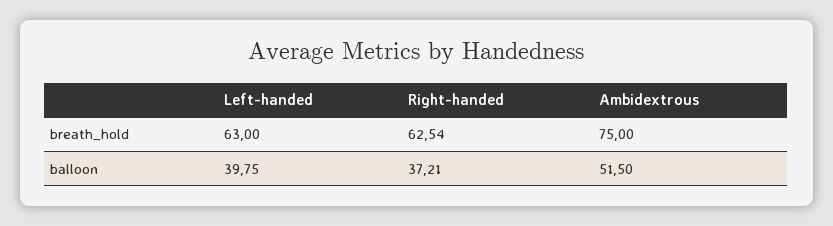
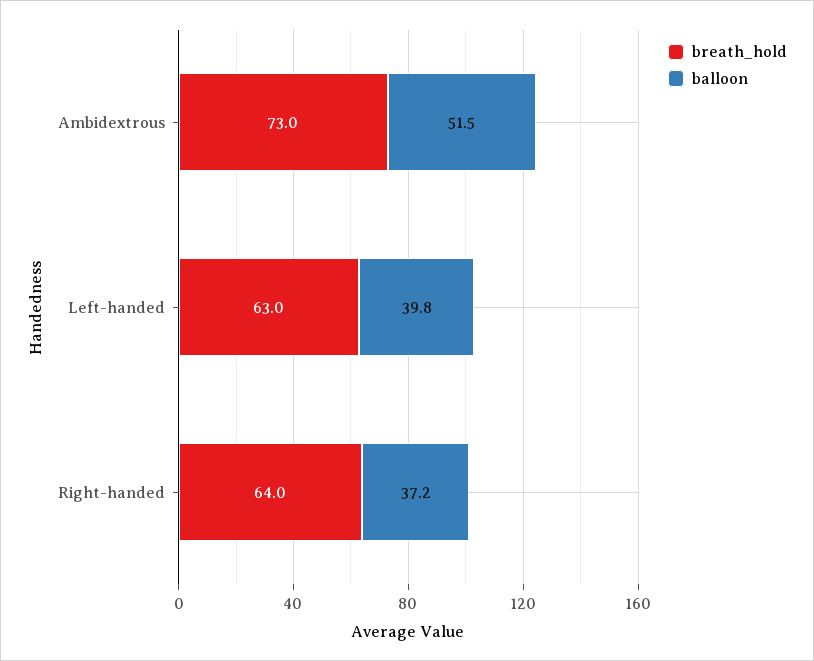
  {
    "breath_hold": {
      "Left-handed": 63,
-     "Right-handed": 62.54,
+     "Right-handed": 64,
-     "Ambidextrous": 75
+     "Ambidextrous": 73
    },
    "balloon": {
      "Left-handed": 39.75,
      "Right-handed": 37.21,
      "Ambidextrous": 51.5
    }
  }

